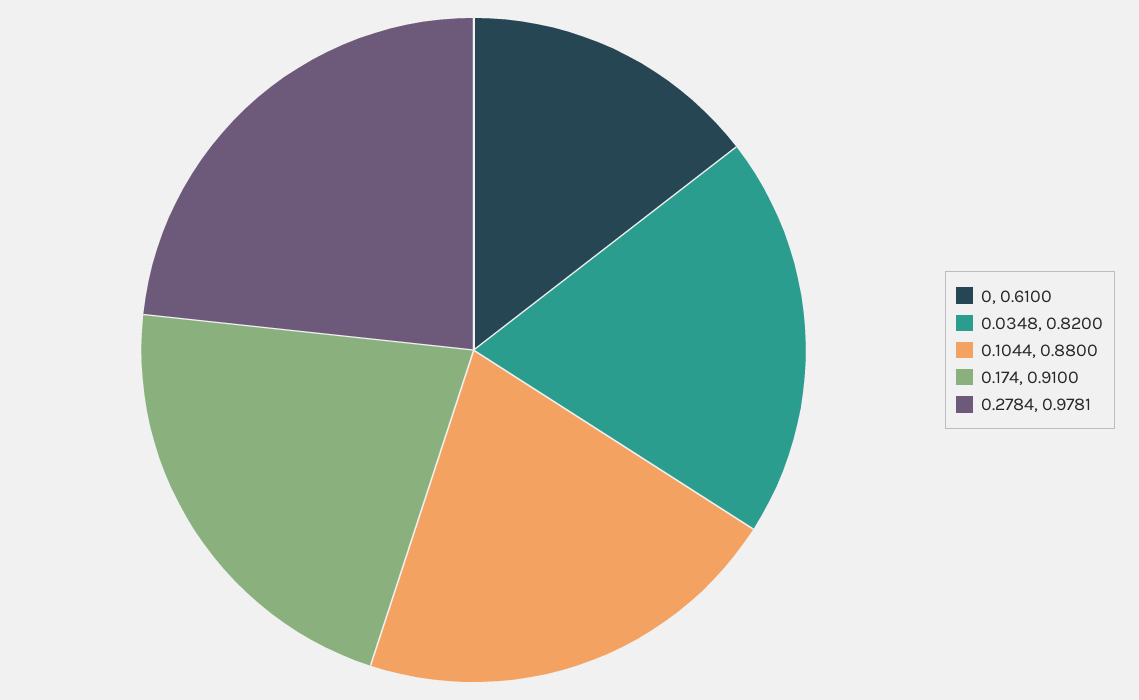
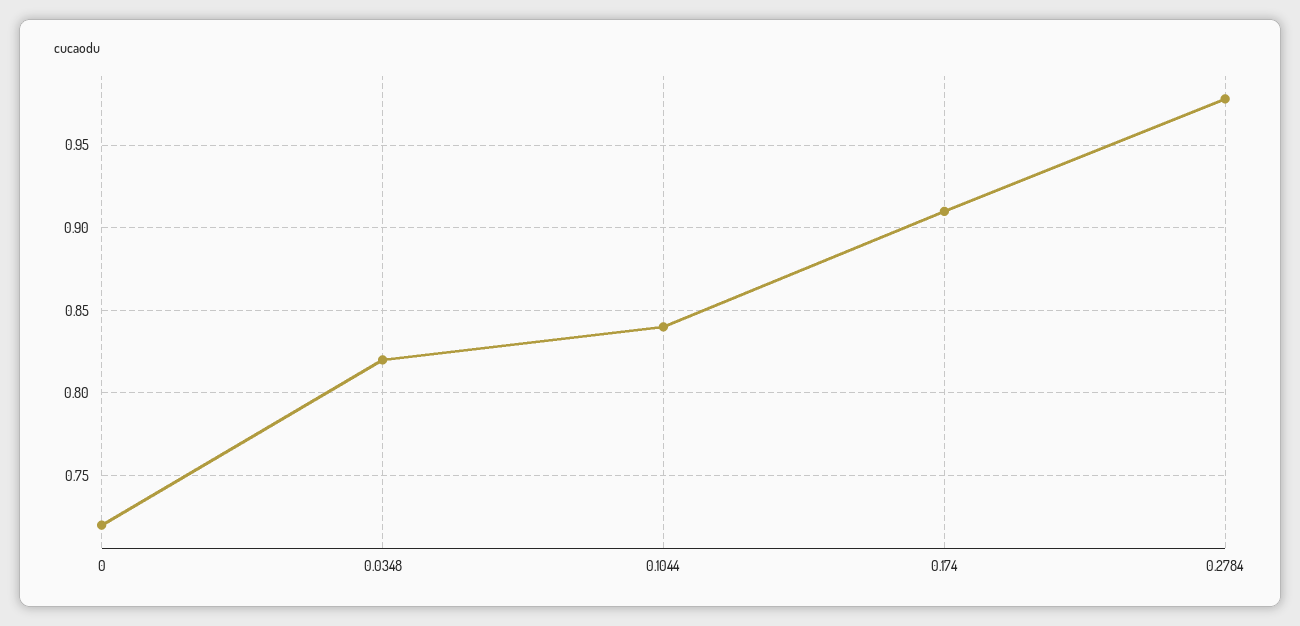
  {
-   "0": 0.61,
+   "0": 0.72,
    "0.0348": 0.82,
-   "0.1044": 0.88,
+   "0.1044": 0.84,
    "0.174": 0.91,
    "0.2784": 0.9781
  }

